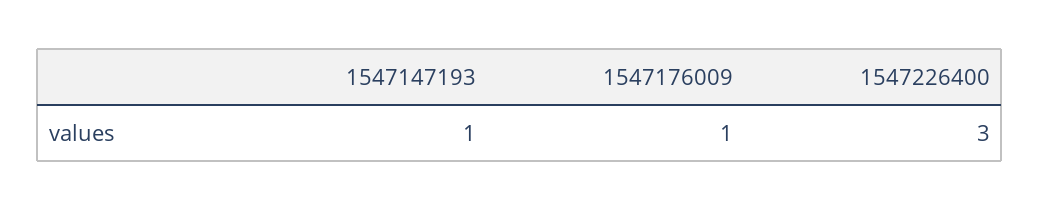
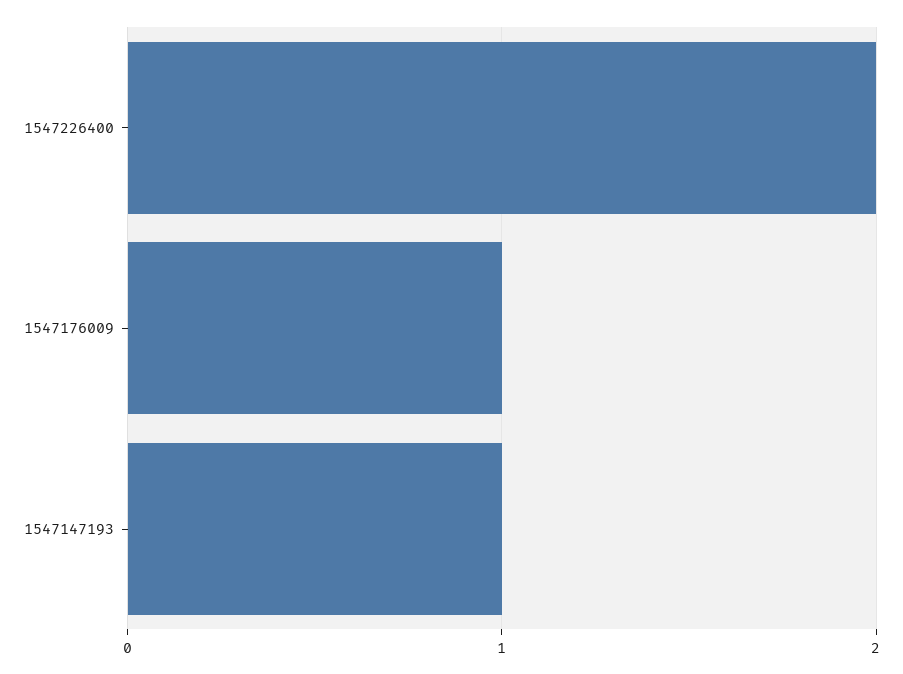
  {
    "1547147193": 1,
    "1547176009": 1,
-   "1547226400": 3
+   "1547226400": 2
  }

